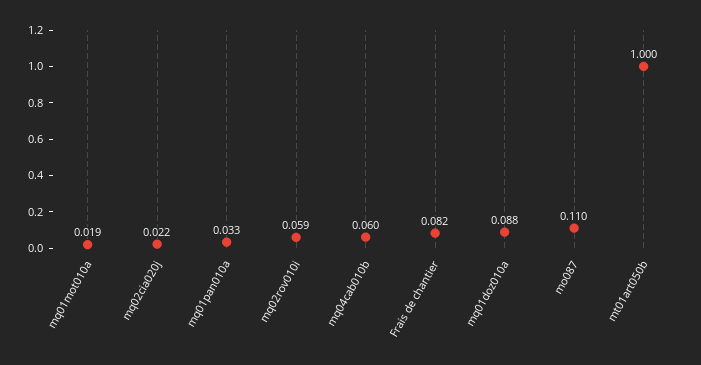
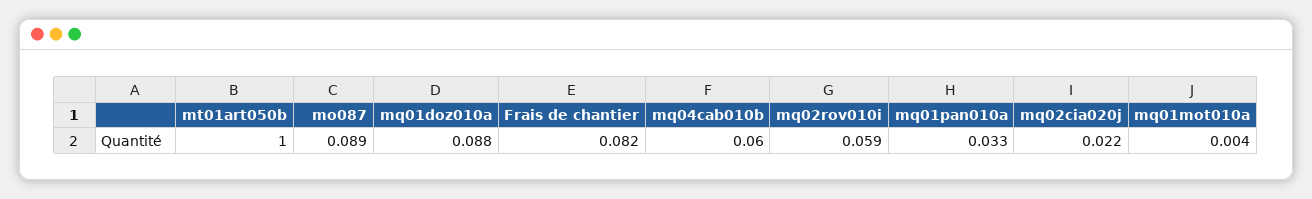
  {
-   "mq01mot010a": 0.019,
+   "mq01mot010a": 0.004,
    "mq02cia020j": 0.022,
    "mq01pan010a": 0.033,
    "mq02rov010i": 0.059,
    "mq04cab010b": 0.06,
    "Frais de chantier": 0.082,
    "mq01doz010a": 0.088,
-   "mo087": 0.11,
+   "mo087": 0.089,
    "mt01art050b": 1
  }

